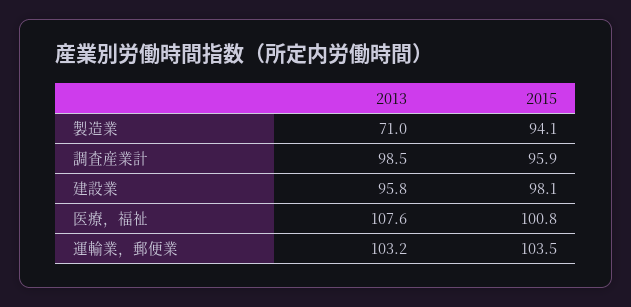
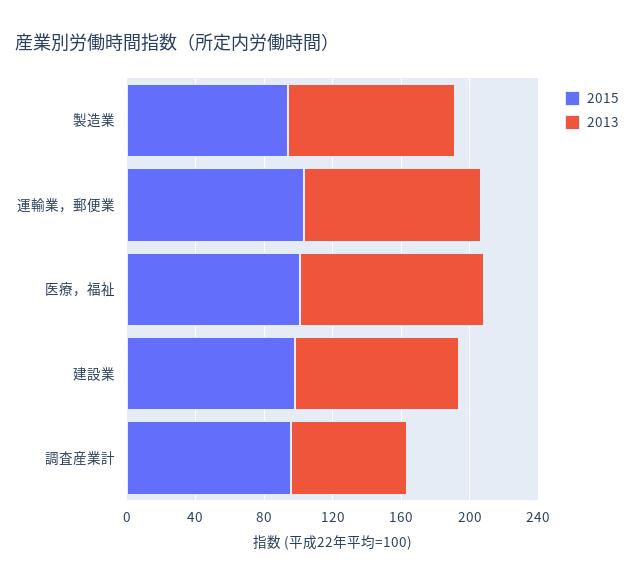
  {
    "2013": {
-     "製造業": 71,
+     "製造業": 100,
-     "調査産業計": 98.5,
+     "調査産業計": 70,
      "建設業": 95.8,
      "医療，福祉": 107.6,
      "運輸業，郵便業": 103.2
    },
    "2015": {
      "製造業": 94.1,
      "調査産業計": 95.9,
      "建設業": 98.1,
      "医療，福祉": 100.8,
      "運輸業，郵便業": 103.5
    }
  }

